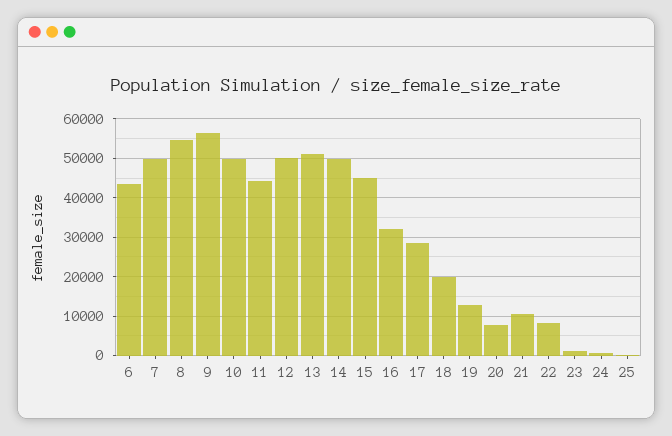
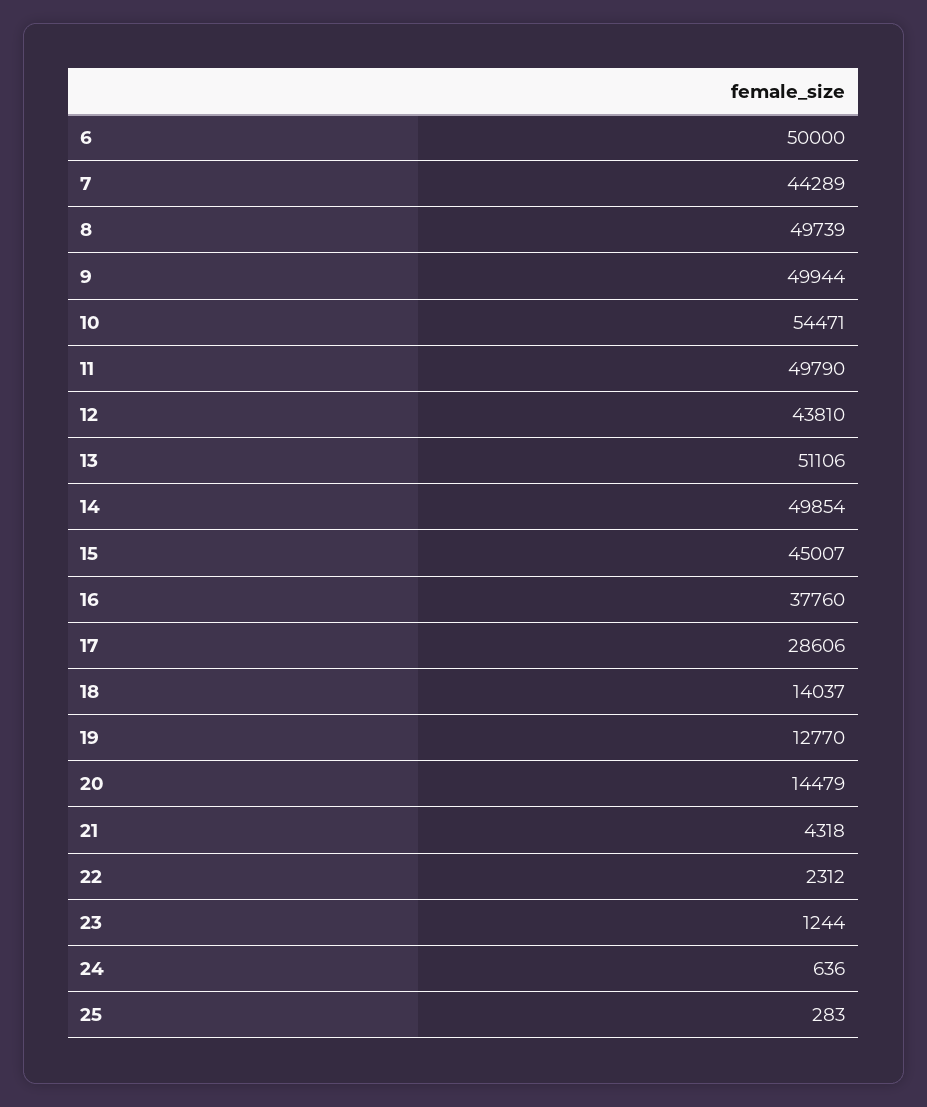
  {
-   "6": 44000,
+   "6": 50000,
-   "7": 50000,
+   "7": 44289,
-   "8": 54000,
+   "8": 49739,
-   "9": 56000,
+   "9": 49944,
-   "10": 50000,
+   "10": 54471,
-   "11": 44000,
+   "11": 49790,
-   "12": 50000,
+   "12": 43810,
    "13": 51106,
    "14": 49854,
    "15": 45007,
-   "16": 32000,
+   "16": 37760,
    "17": 28606,
-   "18": 20000,
+   "18": 14037,
    "19": 12770,
-   "20": 8000,
+   "20": 14479,
-   "21": 10000,
+   "21": 4318,
-   "22": 8000,
+   "22": 2312,
    "23": 1244,
    "24": 636,
    "25": 283
  }

